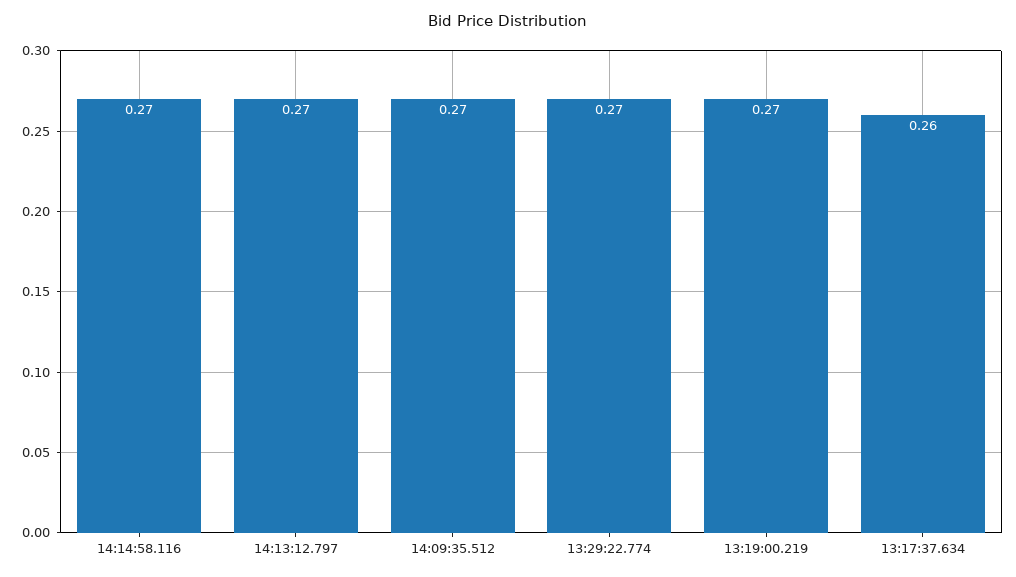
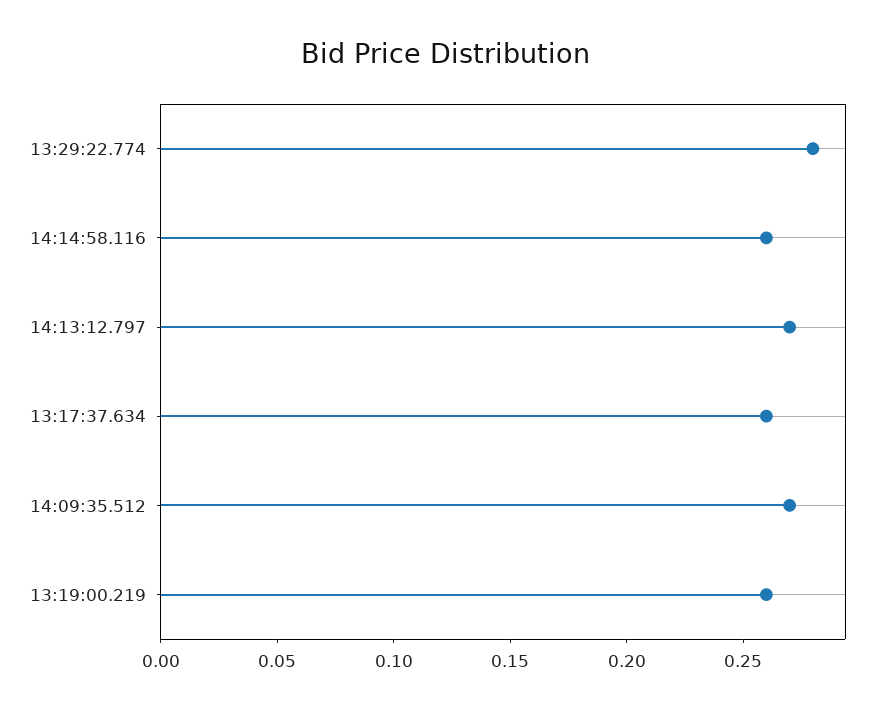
  {
-   "14:14:58.116": 0.27,
+   "14:14:58.116": 0.26,
    "14:13:12.797": 0.27,
    "14:09:35.512": 0.27,
-   "13:29:22.774": 0.27,
+   "13:29:22.774": 0.28,
-   "13:19:00.219": 0.27,
+   "13:19:00.219": 0.26,
    "13:17:37.634": 0.26
  }

